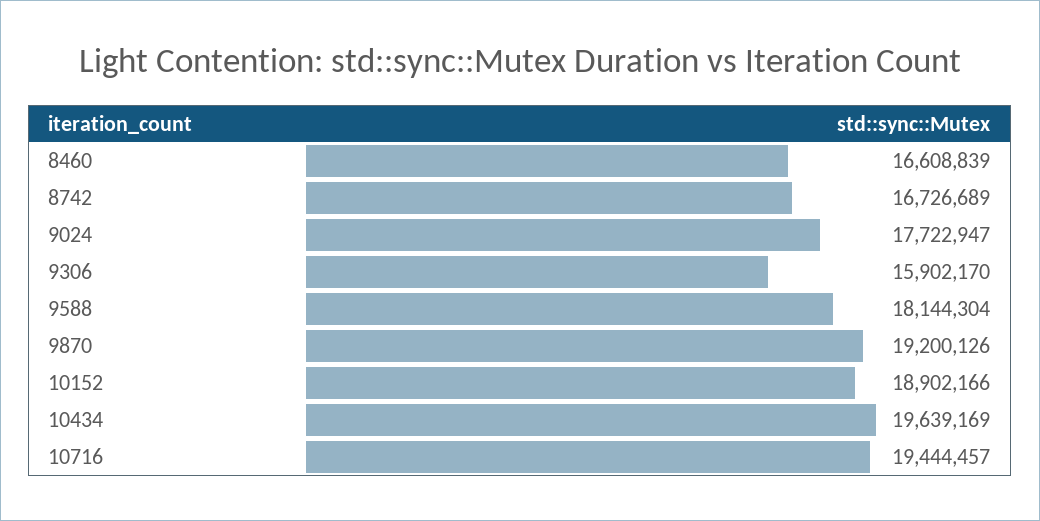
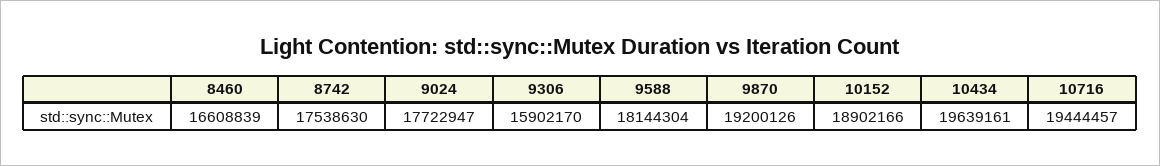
  {
    "8460": 16608839,
-   "8742": 16726689,
+   "8742": 17538630,
    "9024": 17722947,
    "9306": 15902170,
    "9588": 18144304,
    "9870": 19200126,
    "10152": 18902166,
-   "10434": 19639169,
+   "10434": 19639161,
    "10716": 19444457
  }

